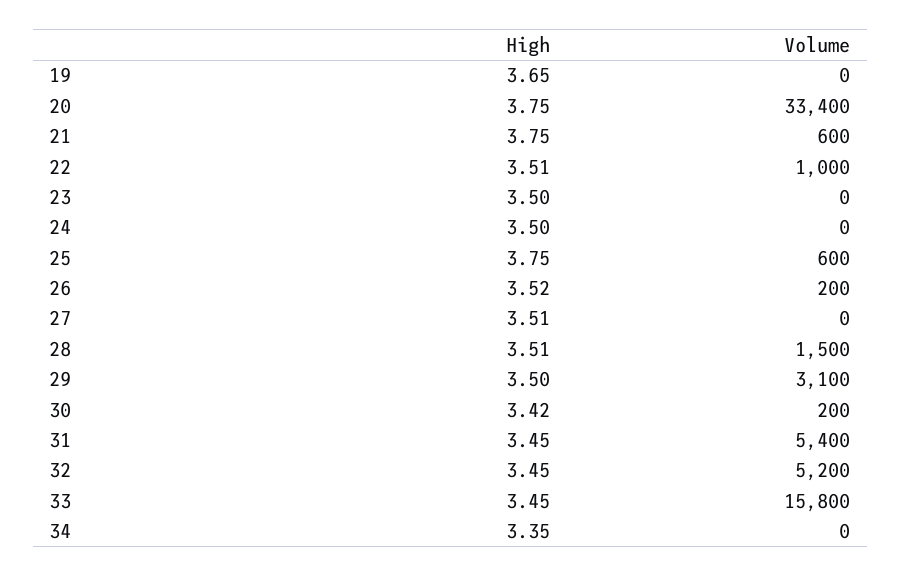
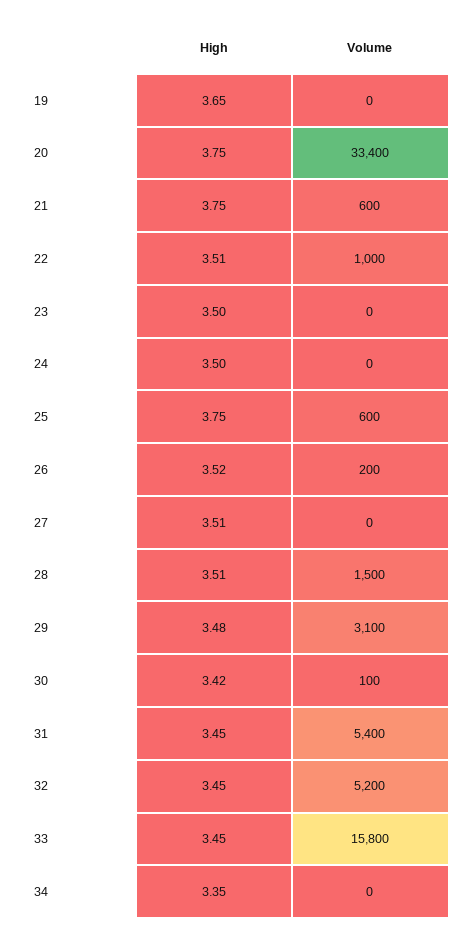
  {
    "High": {
      "19": 3.65,
      "20": 3.75,
      "21": 3.75,
      "22": 3.51,
      "23": 3.5,
      "24": 3.5,
      "25": 3.75,
      "26": 3.52,
      "27": 3.51,
      "28": 3.51,
-     "29": 3.5,
+     "29": 3.48,
      "30": 3.42,
      "31": 3.45,
      "32": 3.45,
      "33": 3.45,
      "34": 3.35
    },
    "Volume": {
      "19": 0,
      "20": 33400,
      "21": 600,
      "22": 1000,
      "23": 0,
      "24": 0,
      "25": 600,
      "26": 200,
      "27": 0,
      "28": 1500,
      "29": 3100,
-     "30": 200,
+     "30": 100,
      "31": 5400,
      "32": 5200,
      "33": 15800,
      "34": 0
    }
  }

